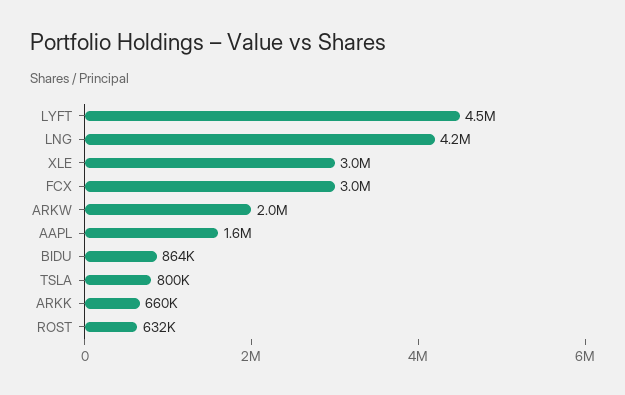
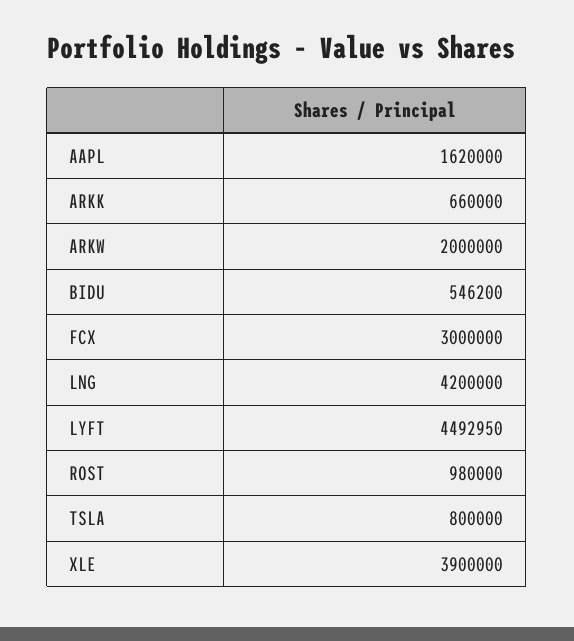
  {
    "LYFT": 4492950,
    "LNG": 4200000,
-   "XLE": 3000000,
+   "XLE": 3900000,
    "FCX": 3000000,
    "ARKW": 2000000,
    "AAPL": 1620000,
-   "BIDU": 864000,
+   "BIDU": 546200,
    "TSLA": 800000,
    "ARKK": 660000,
-   "ROST": 632000
+   "ROST": 980000
  }

